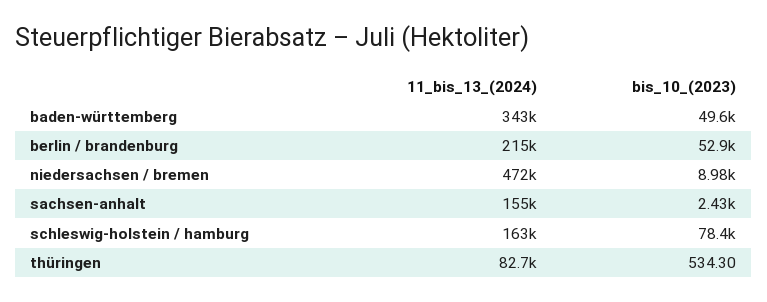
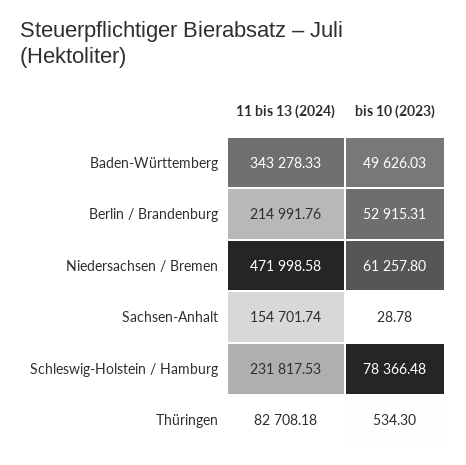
  {
    "11_bis_13_(2024)": {
      "baden-württemberg": 343278.33,
      "berlin / brandenburg": 214991.76,
      "niedersachsen / bremen": 471998.58,
      "sachsen-anhalt": 154701.74,
-     "schleswig-holstein / hamburg": 163000,
+     "schleswig-holstein / hamburg": 231817.53,
      "thüringen": 82708.18
    },
    "bis_10_(2023)": {
      "baden-württemberg": 49626.03,
      "berlin / brandenburg": 52915.31,
-     "niedersachsen / bremen": 8980,
+     "niedersachsen / bremen": 61257.8,
-     "sachsen-anhalt": 2430,
+     "sachsen-anhalt": 28.78,
      "schleswig-holstein / hamburg": 78366.48,
      "thüringen": 534.3
    }
  }

